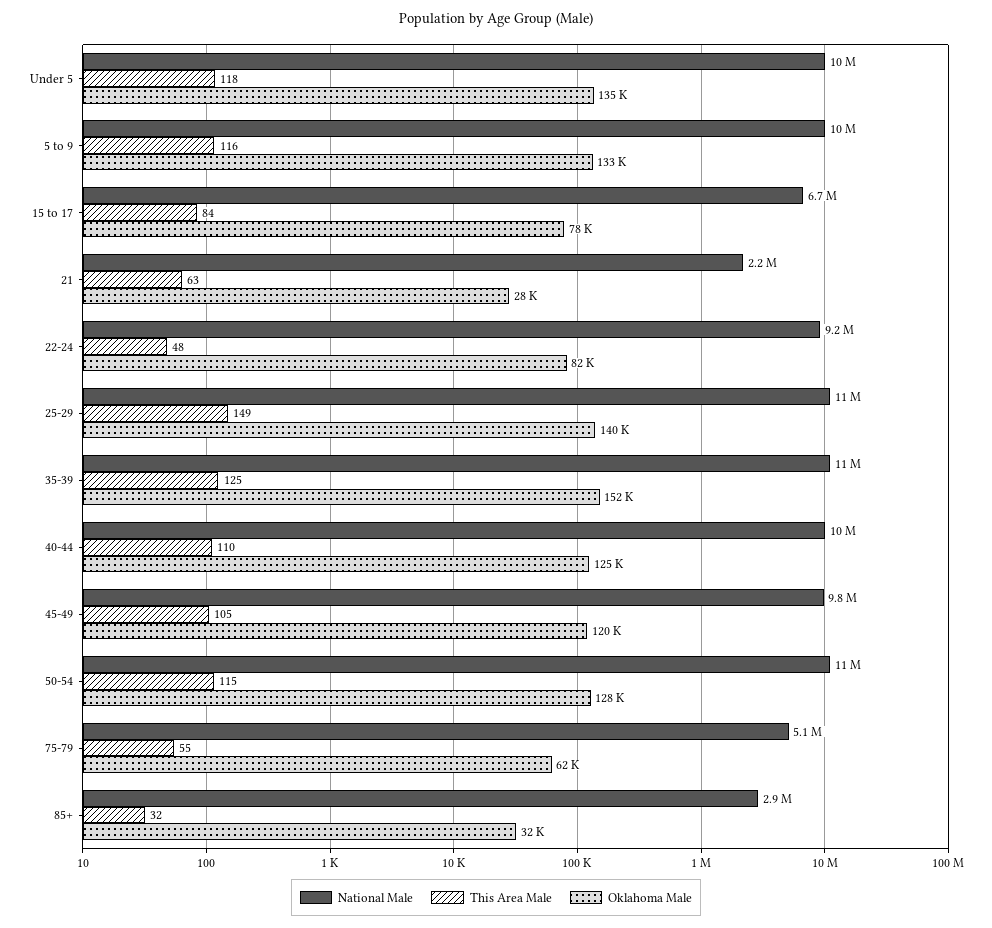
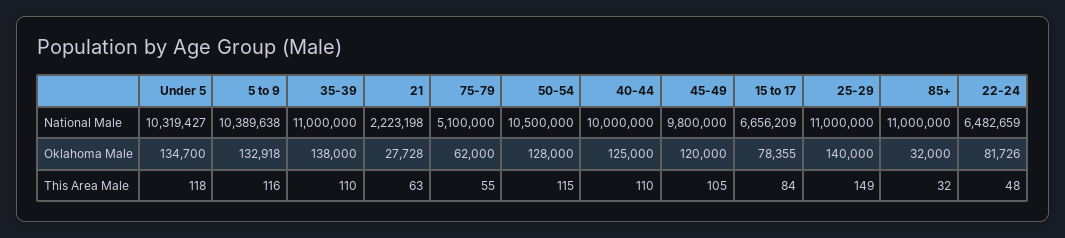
  {
    "National Male": {
      "Under 5": 10319427,
      "5 to 9": 10389638,
      "15 to 17": 6656209,
      "21": 2223198,
-     "22-24": 9200000,
+     "22-24": 6482659,
      "25-29": 11000000,
      "35-39": 11000000,
      "40-44": 10000000,
      "45-49": 9800000,
      "50-54": 10500000,
      "75-79": 5100000,
-     "85+": 2900000
+     "85+": 11000000
    },
    "This Area Male": {
      "Under 5": 118,
      "5 to 9": 116,
      "15 to 17": 84,
      "21": 63,
      "22-24": 48,
      "25-29": 149,
-     "35-39": 125,
+     "35-39": 110,
      "40-44": 110,
      "45-49": 105,
      "50-54": 115,
      "75-79": 55,
      "85+": 32
    },
    "Oklahoma Male": {
      "Under 5": 134700,
      "5 to 9": 132918,
      "15 to 17": 78355,
      "21": 27728,
      "22-24": 81726,
      "25-29": 140000,
-     "35-39": 152000,
+     "35-39": 138000,
      "40-44": 125000,
      "45-49": 120000,
      "50-54": 128000,
      "75-79": 62000,
      "85+": 32000
    }
  }

